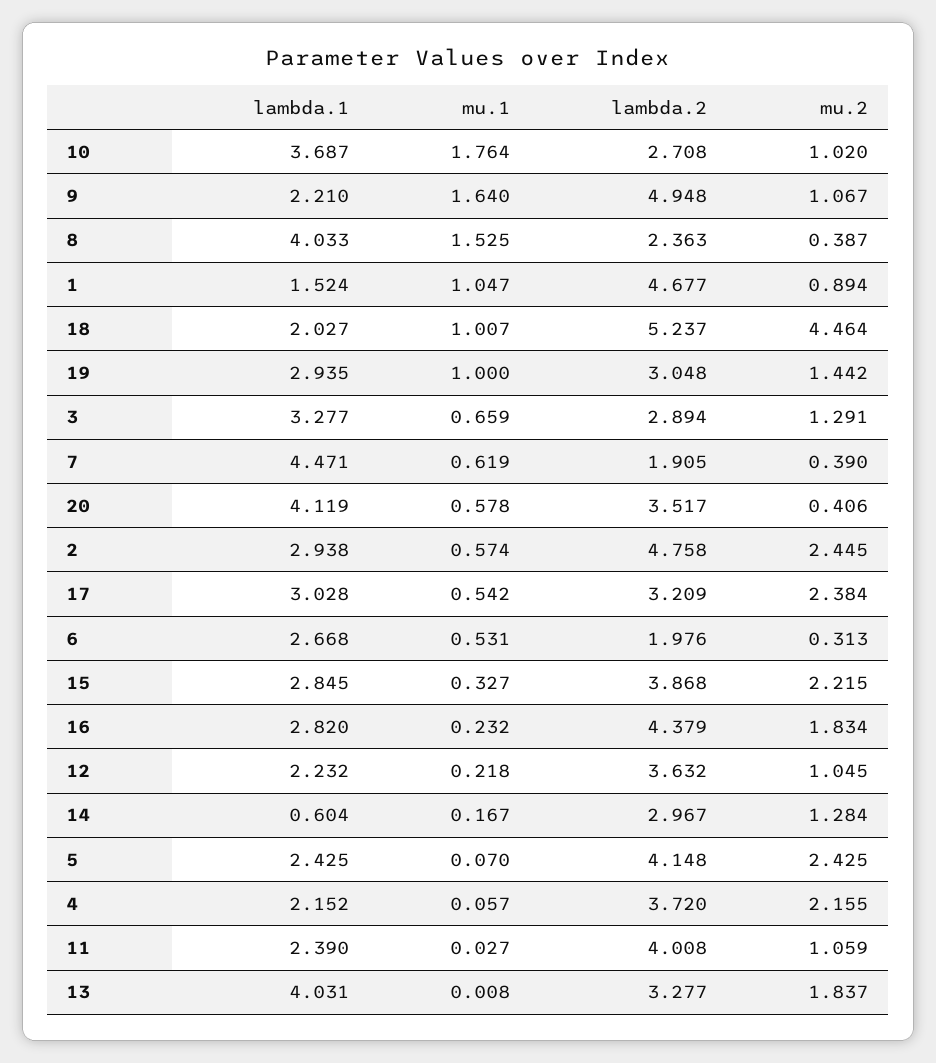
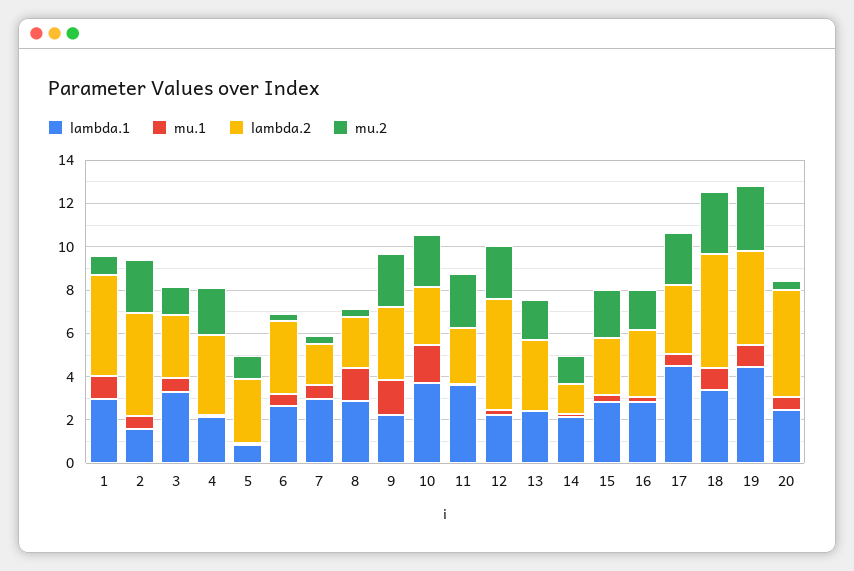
  {
    "lambda.1": {
      "10": 3.687,
      "9": 2.21,
-     "8": 4.033,
+     "8": 3,
-     "1": 1.524,
+     "1": 3,
-     "18": 2.027,
+     "18": 3.5,
-     "19": 2.935,
+     "19": 4.5,
      "3": 3.277,
-     "7": 4.471,
+     "7": 3,
-     "20": 4.119,
+     "20": 2.5,
-     "2": 2.938,
+     "2": 1.5,
-     "17": 3.028,
+     "17": 4.5,
      "6": 2.668,
      "15": 2.845,
      "16": 2.82,
      "12": 2.232,
-     "14": 0.604,
+     "14": 2,
-     "5": 2.425,
+     "5": 1,
      "4": 2.152,
-     "11": 2.39,
+     "11": 3.5,
-     "13": 4.031
+     "13": 2.5
    },
    "mu.1": {
      "10": 1.764,
      "9": 1.64,
      "8": 1.525,
      "1": 1.047,
      "18": 1.007,
      "19": 1,
      "3": 0.659,
      "7": 0.619,
      "20": 0.578,
      "2": 0.574,
      "17": 0.542,
      "6": 0.531,
      "15": 0.327,
      "16": 0.232,
      "12": 0.218,
      "14": 0.167,
      "5": 0.07,
      "4": 0.057,
      "11": 0.027,
      "13": 0.008
    },
    "lambda.2": {
      "10": 2.708,
-     "9": 4.948,
+     "9": 3.5,
      "8": 2.363,
      "1": 4.677,
      "18": 5.237,
-     "19": 3.048,
+     "19": 4.5,
      "3": 2.894,
      "7": 1.905,
-     "20": 3.517,
+     "20": 5,
      "2": 4.758,
      "17": 3.209,
-     "6": 1.976,
+     "6": 3.5,
-     "15": 3.868,
+     "15": 2.5,
-     "16": 4.379,
+     "16": 3,
-     "12": 3.632,
+     "12": 5,
-     "14": 2.967,
+     "14": 1.5,
-     "5": 4.148,
+     "5": 3,
      "4": 3.72,
-     "11": 4.008,
+     "11": 2.5,
      "13": 3.277
    },
    "mu.2": {
-     "10": 1.02,
+     "10": 2.5,
-     "9": 1.067,
+     "9": 2.5,
      "8": 0.387,
      "1": 0.894,
-     "18": 4.464,
+     "18": 3,
-     "19": 1.442,
+     "19": 3,
      "3": 1.291,
      "7": 0.39,
      "20": 0.406,
      "2": 2.445,
      "17": 2.384,
      "6": 0.313,
      "15": 2.215,
      "16": 1.834,
-     "12": 1.045,
+     "12": 2.5,
      "14": 1.284,
-     "5": 2.425,
+     "5": 1,
      "4": 2.155,
-     "11": 1.059,
+     "11": 2.5,
      "13": 1.837
    }
  }

